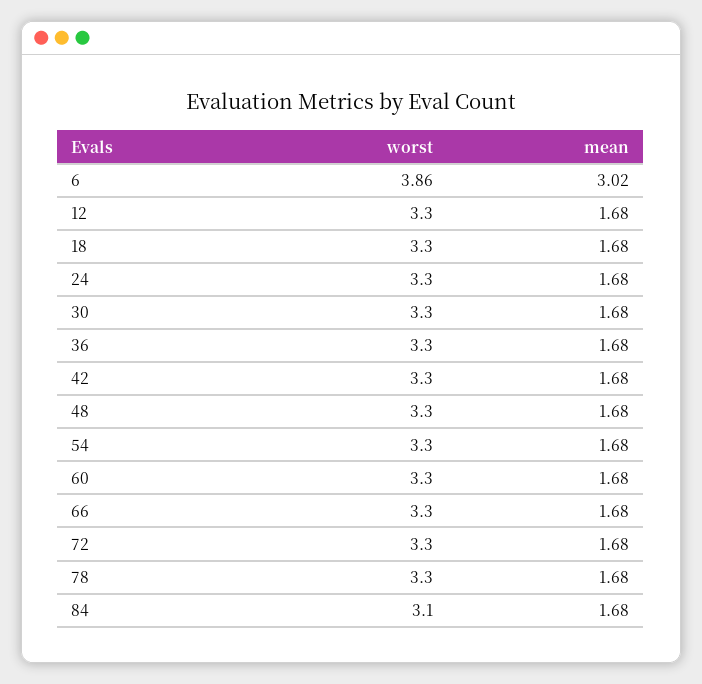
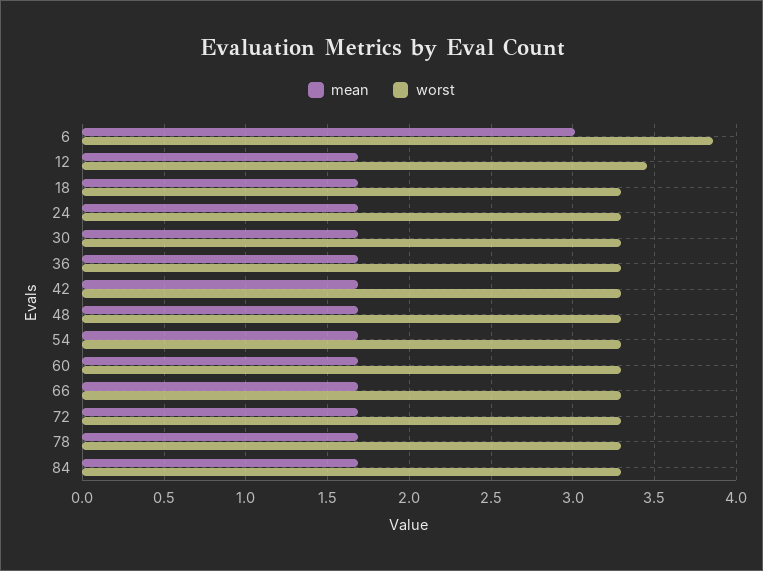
  {
    "worst": {
      "6": 3.86,
-     "12": 3.3,
+     "12": 3.45,
      "18": 3.3,
      "24": 3.3,
      "30": 3.3,
      "36": 3.3,
      "42": 3.3,
      "48": 3.3,
      "54": 3.3,
      "60": 3.3,
      "66": 3.3,
      "72": 3.3,
      "78": 3.3,
-     "84": 3.1
+     "84": 3.3
    },
    "mean": {
      "6": 3.02,
      "12": 1.68,
      "18": 1.68,
      "24": 1.68,
      "30": 1.68,
      "36": 1.68,
      "42": 1.68,
      "48": 1.68,
      "54": 1.68,
      "60": 1.68,
      "66": 1.68,
      "72": 1.68,
      "78": 1.68,
      "84": 1.68
    }
  }

